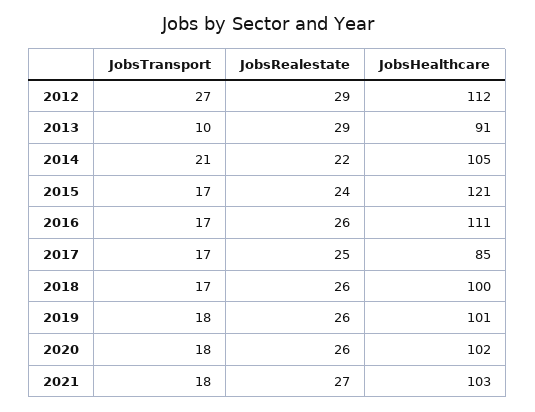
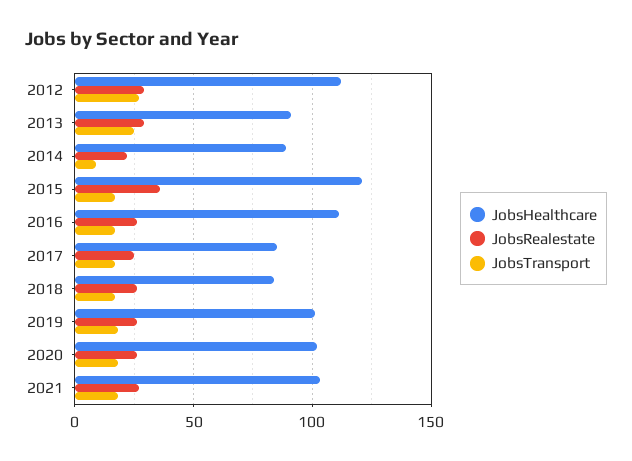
  {
    "JobsTransport": {
      "2012": 27,
-     "2013": 10,
+     "2013": 25,
-     "2014": 21,
+     "2014": 10,
      "2015": 17,
      "2016": 17,
      "2017": 17,
      "2018": 17,
      "2019": 18,
      "2020": 18,
      "2021": 18
    },
    "JobsRealestate": {
      "2012": 29,
      "2013": 29,
      "2014": 22,
-     "2015": 24,
+     "2015": 35,
      "2016": 26,
      "2017": 25,
      "2018": 26,
      "2019": 26,
      "2020": 26,
      "2021": 27
    },
    "JobsHealthcare": {
      "2012": 112,
      "2013": 91,
-     "2014": 105,
+     "2014": 90,
      "2015": 121,
      "2016": 111,
      "2017": 85,
-     "2018": 100,
+     "2018": 85,
      "2019": 101,
      "2020": 102,
      "2021": 103
    }
  }

